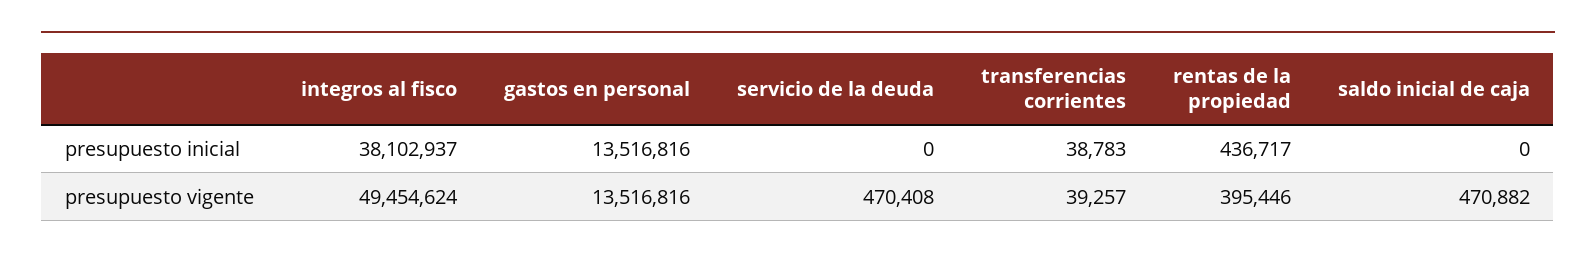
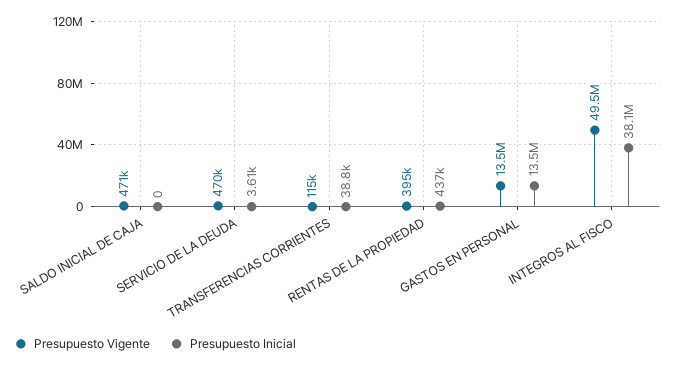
  {
    "presupuesto inicial": {
      "integros al fisco": 38102937,
      "gastos en personal": 13516816,
-     "servicio de la deuda": 0,
+     "servicio de la deuda": 3610,
      "transferencias corrientes": 38783,
      "rentas de la propiedad": 436717,
      "saldo inicial de caja": 0
    },
    "presupuesto vigente": {
      "integros al fisco": 49454624,
      "gastos en personal": 13516816,
      "servicio de la deuda": 470408,
-     "transferencias corrientes": 39257,
+     "transferencias corrientes": 115000,
      "rentas de la propiedad": 395446,
      "saldo inicial de caja": 470882
    }
  }

